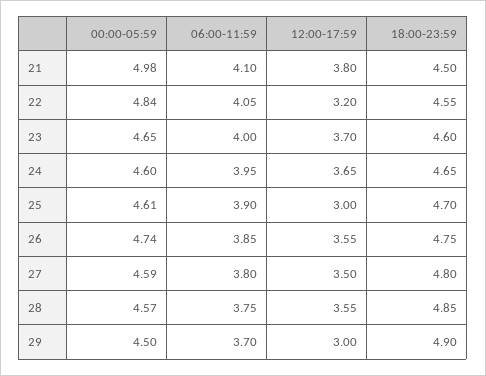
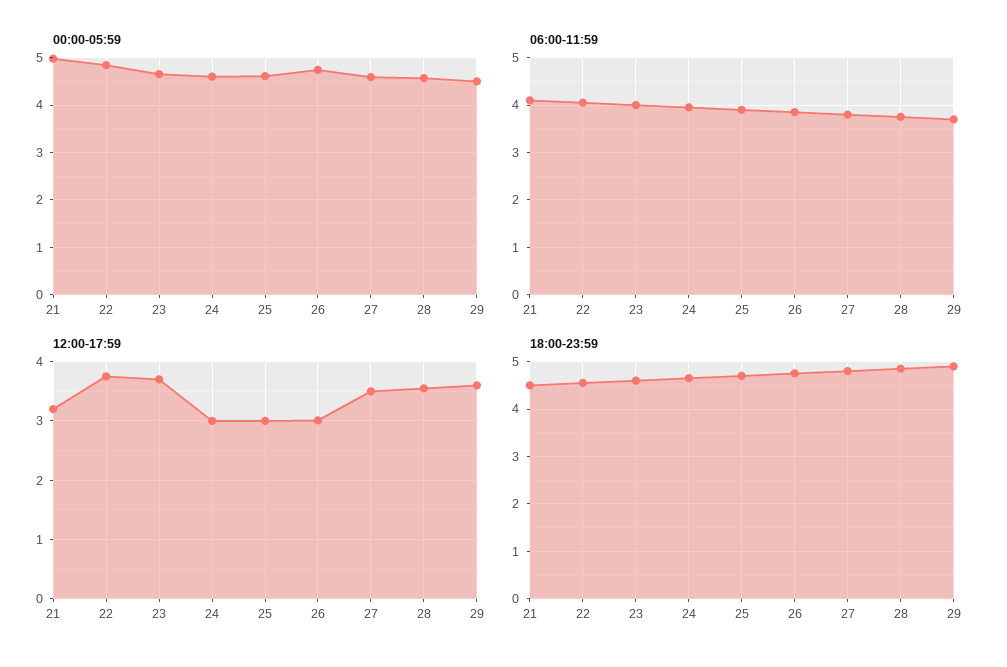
  {
    "00:00-05:59": {
      "21": 4.98,
      "22": 4.84,
      "23": 4.65,
      "24": 4.6,
      "25": 4.61,
      "26": 4.74,
      "27": 4.59,
      "28": 4.57,
      "29": 4.5
    },
    "06:00-11:59": {
      "21": 4.1,
      "22": 4.05,
      "23": 4,
      "24": 3.95,
      "25": 3.9,
      "26": 3.85,
      "27": 3.8,
      "28": 3.75,
      "29": 3.7
    },
    "12:00-17:59": {
-     "21": 3.8,
+     "21": 3.2,
-     "22": 3.2,
+     "22": 3.8,
      "23": 3.7,
-     "24": 3.65,
+     "24": 3,
      "25": 3,
-     "26": 3.55,
+     "26": 3,
      "27": 3.5,
      "28": 3.55,
-     "29": 3
+     "29": 3.6
    },
    "18:00-23:59": {
      "21": 4.5,
      "22": 4.55,
      "23": 4.6,
      "24": 4.65,
      "25": 4.7,
      "26": 4.75,
      "27": 4.8,
      "28": 4.85,
      "29": 4.9
    }
  }

